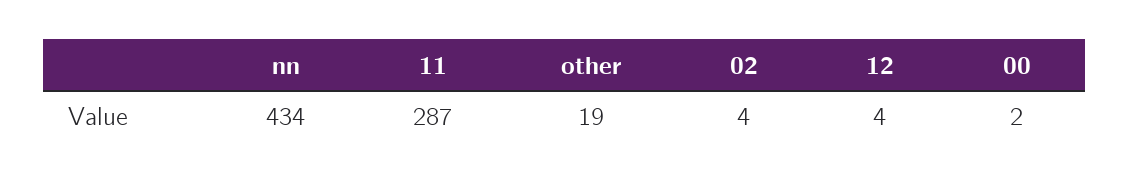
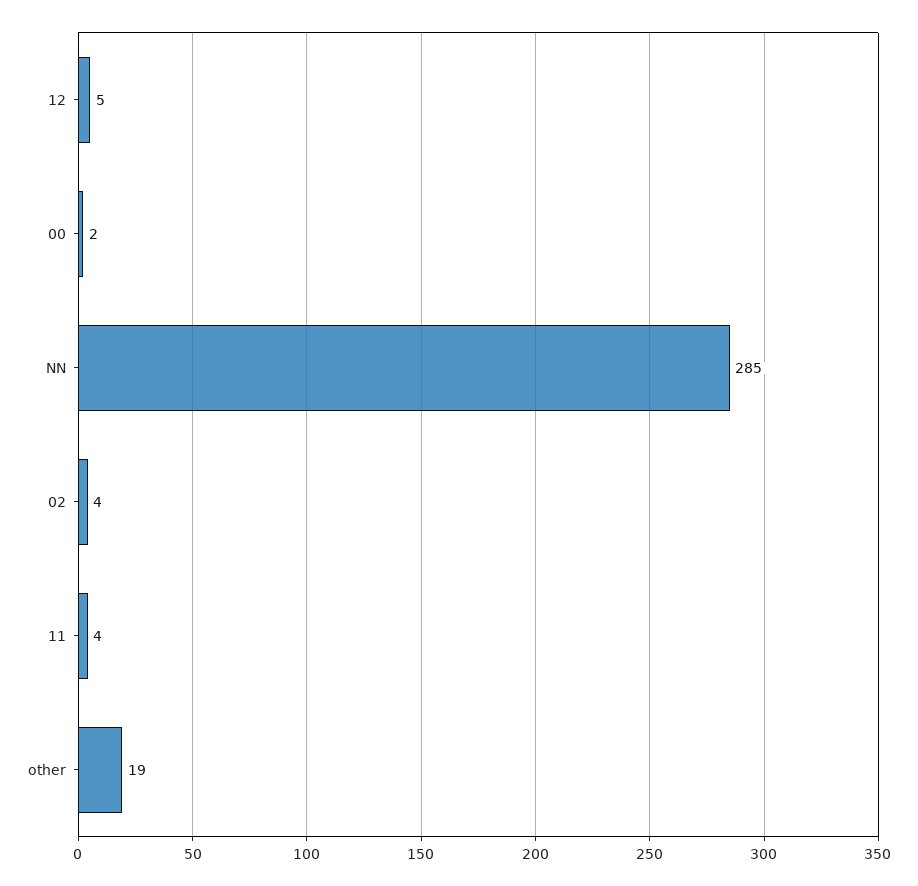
  {
-   "nn": 434,
+   "nn": 285,
-   "11": 287,
+   "11": 4,
    "other": 19,
    "02": 4,
-   "12": 4,
+   "12": 5,
    "00": 2
  }

